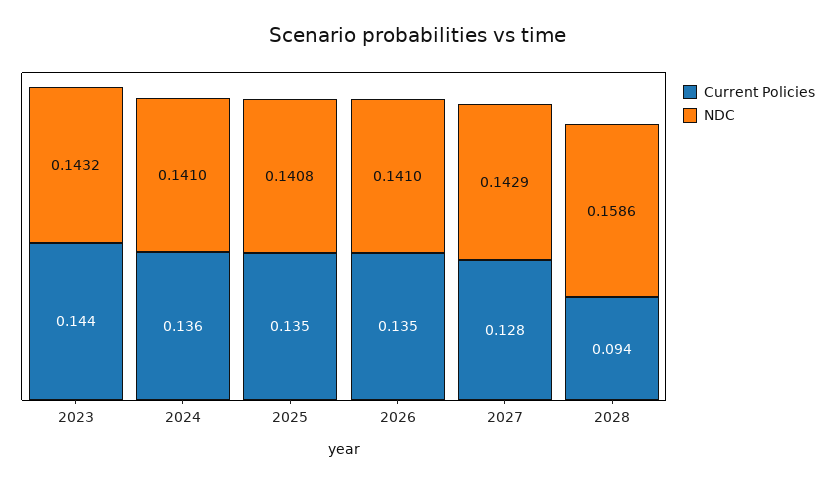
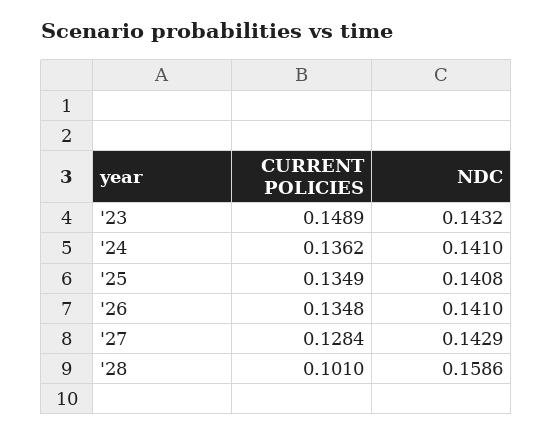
  {
    "Current Policies": {
-     "2023": 0.144,
+     "2023": 0.1489,
      "2024": 0.1362,
      "2025": 0.1349,
      "2026": 0.1348,
      "2027": 0.1284,
-     "2028": 0.094
+     "2028": 0.101
    },
    "NDC": {
      "2023": 0.1432,
      "2024": 0.141,
      "2025": 0.1408,
      "2026": 0.141,
      "2027": 0.1429,
      "2028": 0.1586
    }
  }

